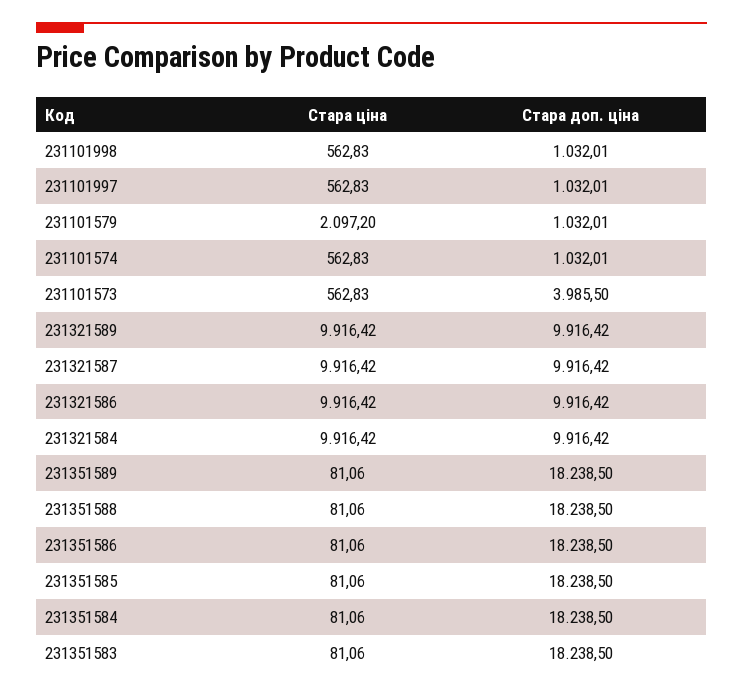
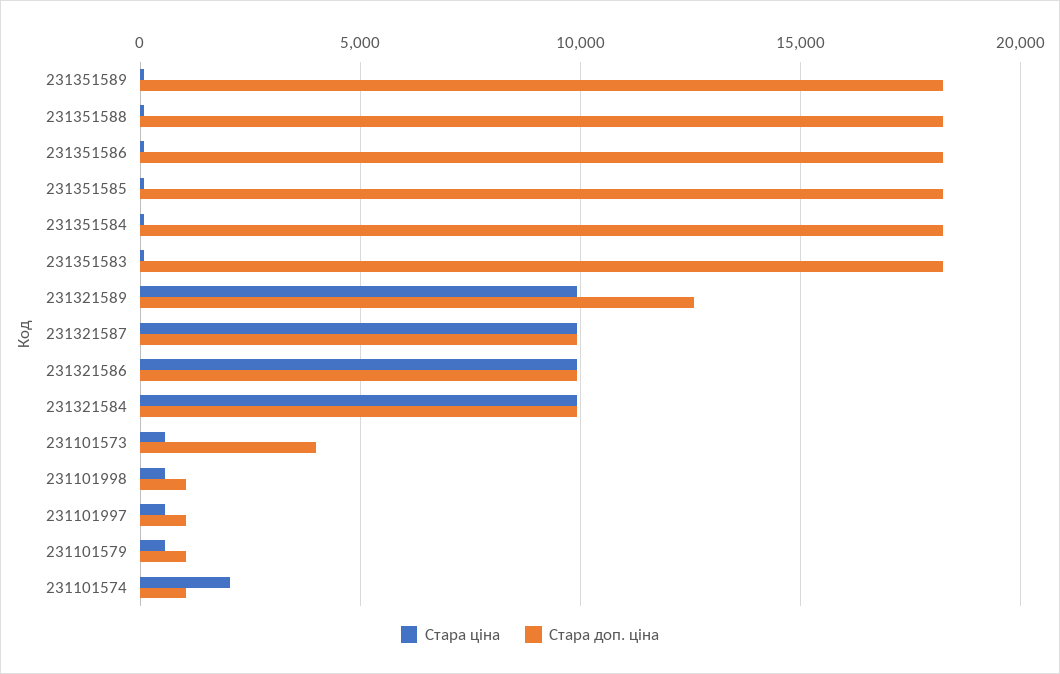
  {
    "Стара ціна": {
      "231101998": 562.83,
      "231101997": 562.83,
-     "231101579": 2097.2,
+     "231101579": 500,
-     "231101574": 562.83,
+     "231101574": 2000,
      "231101573": 562.83,
      "231321589": 9916.42,
      "231321587": 9916.42,
      "231321586": 9916.42,
      "231321584": 9916.42,
      "231351589": 81.06,
      "231351588": 81.06,
      "231351586": 81.06,
      "231351585": 81.06,
      "231351584": 81.06,
      "231351583": 81.06
    },
    "Стара доп. ціна": {
      "231101998": 1032.01,
      "231101997": 1032.01,
      "231101579": 1032.01,
      "231101574": 1032.01,
      "231101573": 3985.5,
-     "231321589": 9916.42,
+     "231321589": 12500,
      "231321587": 9916.42,
      "231321586": 9916.42,
      "231321584": 9916.42,
      "231351589": 18238.5,
      "231351588": 18238.5,
      "231351586": 18238.5,
      "231351585": 18238.5,
      "231351584": 18238.5,
      "231351583": 18238.5
    }
  }

